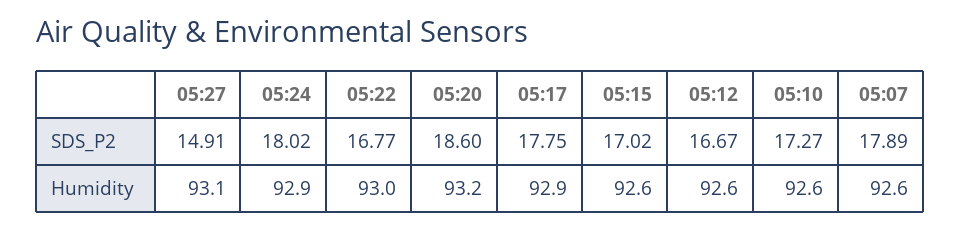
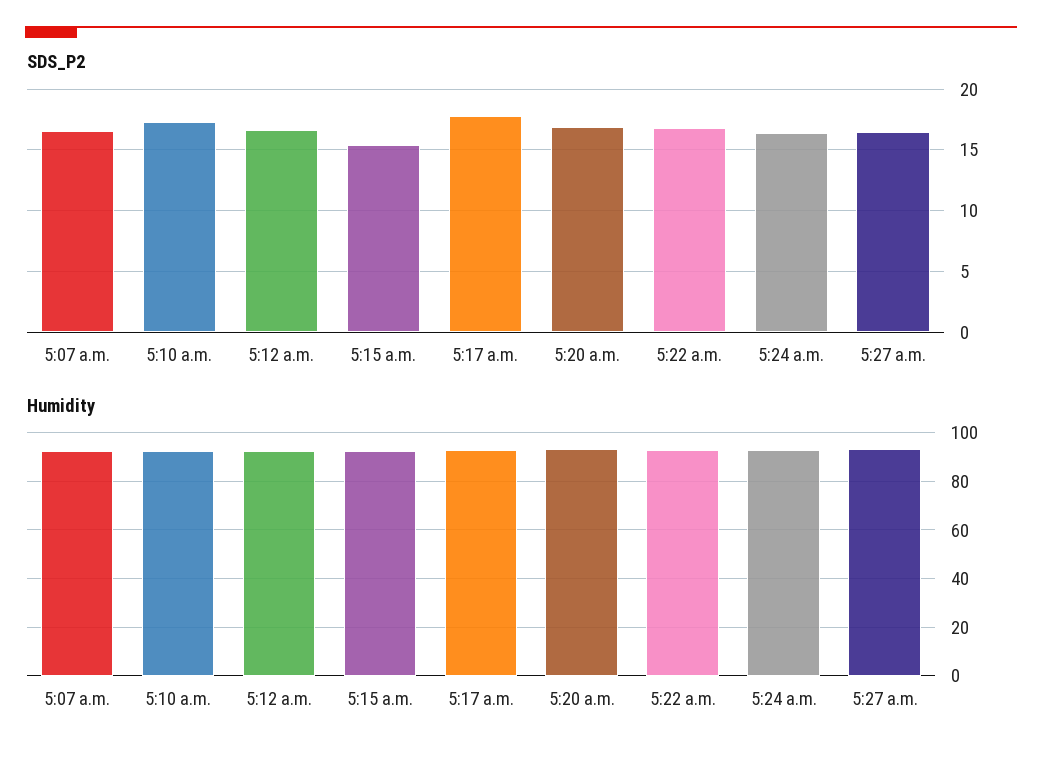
  {
    "SDS_P2": {
-     "05:27": 14.91,
+     "05:27": 16.5,
-     "05:24": 18.02,
+     "05:24": 16.5,
      "05:22": 16.77,
-     "05:20": 18.6,
+     "05:20": 17,
      "05:17": 17.75,
-     "05:15": 17.02,
+     "05:15": 15.5,
      "05:12": 16.67,
      "05:10": 17.27,
-     "05:07": 17.89
+     "05:07": 16.5
    },
    "Humidity": {
      "05:27": 93.1,
      "05:24": 92.9,
      "05:22": 93,
      "05:20": 93.2,
      "05:17": 92.9,
      "05:15": 92.6,
      "05:12": 92.6,
      "05:10": 92.6,
      "05:07": 92.6
    }
  }

